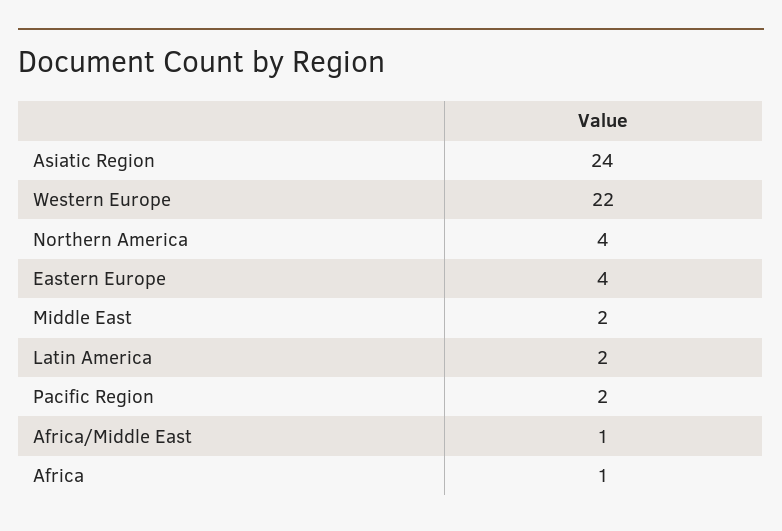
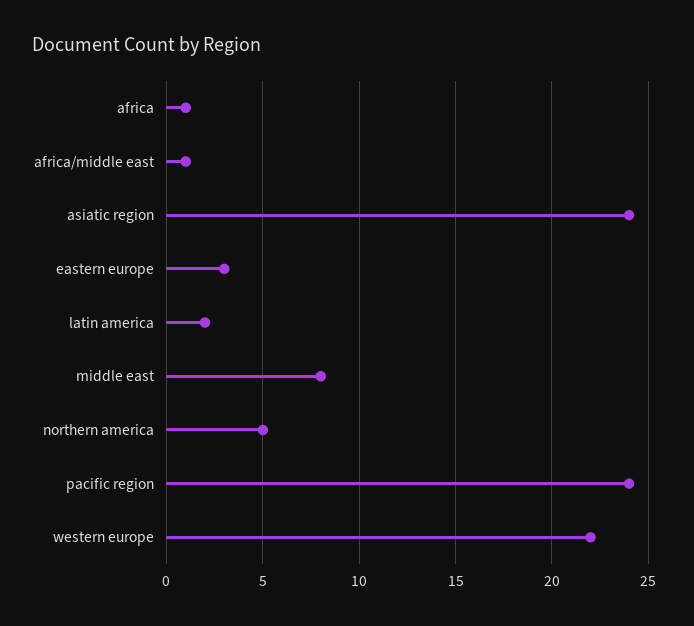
  {
    "Asiatic Region": 24,
    "Western Europe": 22,
-   "Northern America": 4,
+   "Northern America": 5,
-   "Eastern Europe": 4,
+   "Eastern Europe": 3,
-   "Middle East": 2,
+   "Middle East": 8,
    "Latin America": 2,
-   "Pacific Region": 2,
+   "Pacific Region": 24,
    "Africa/Middle East": 1,
    "Africa": 1
  }

